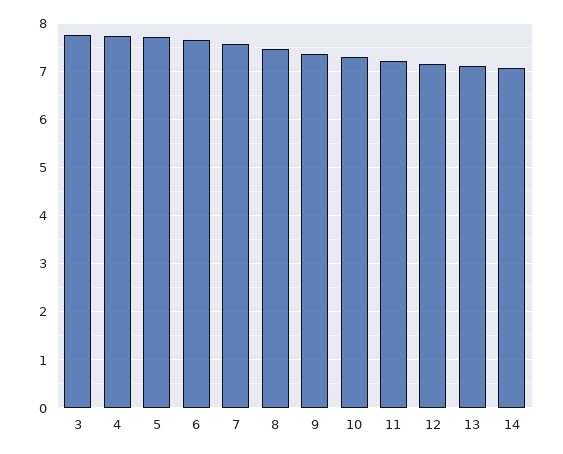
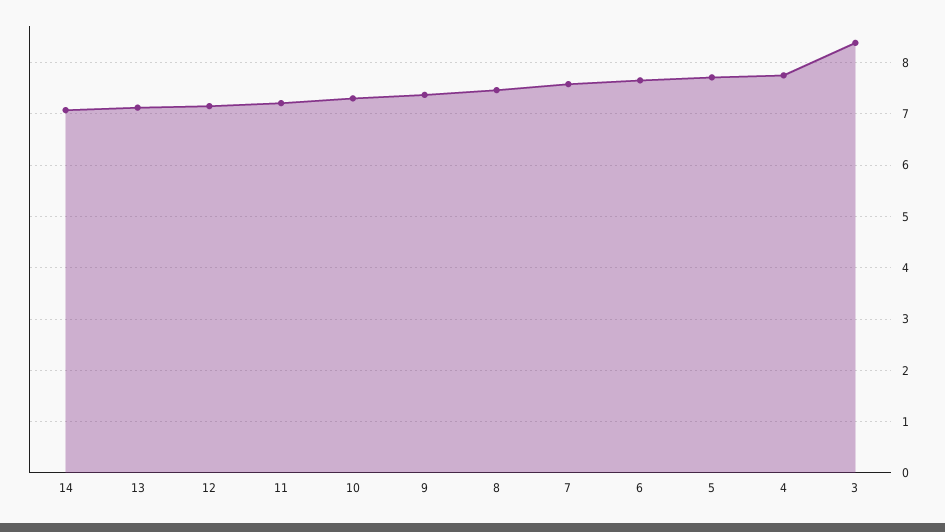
  {
-   "3": 7.8,
+   "3": 8.4,
    "4": 7.8,
    "5": 7.8,
    "6": 7.6,
    "7": 7.6,
    "8": 7.4,
    "9": 7.4,
    "10": 7.4,
    "11": 7.2,
    "12": 7.2,
    "13": 7.2,
    "14": 7
  }

